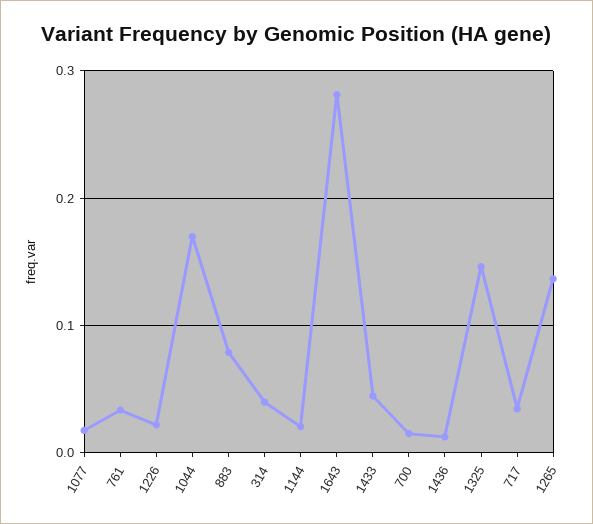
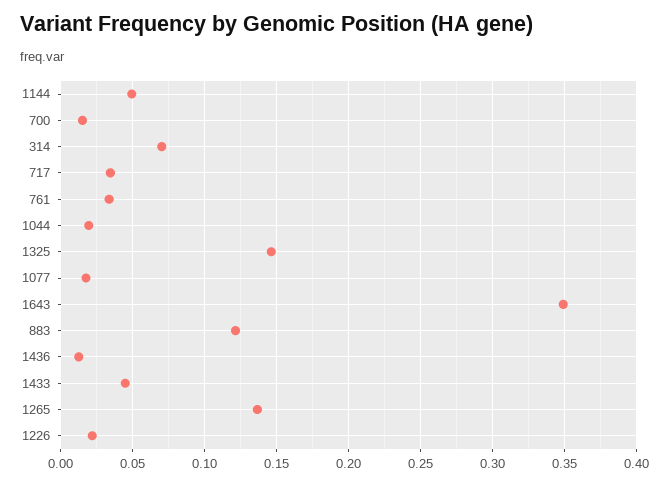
  {
    "1077": 0.02,
    "761": 0.035,
    "1226": 0.02,
-   "1044": 0.17,
+   "1044": 0.02,
-   "883": 0.08,
+   "883": 0.12,
-   "314": 0.04,
+   "314": 0.07,
-   "1144": 0.02,
+   "1144": 0.05,
-   "1643": 0.28,
+   "1643": 0.35,
    "1433": 0.045,
    "700": 0.015,
    "1436": 0.01,
    "1325": 0.145,
    "717": 0.035,
    "1265": 0.135
  }

